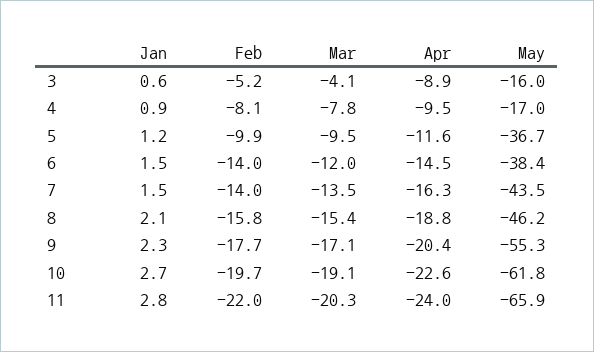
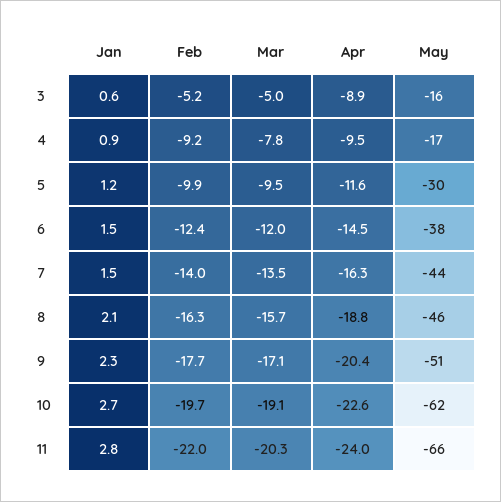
  {
    "Jan": {
      "3": 0.6,
      "4": 0.9,
      "5": 1.2,
      "6": 1.5,
      "7": 1.5,
      "8": 2.1,
      "9": 2.3,
      "10": 2.7,
      "11": 2.8
    },
    "Feb": {
      "3": -5.2,
-     "4": -8.1,
+     "4": -9.2,
      "5": -9.9,
-     "6": -14,
+     "6": -12.4,
      "7": -14,
-     "8": -15.8,
+     "8": -16.3,
      "9": -17.7,
      "10": -19.7,
      "11": -22
    },
    "Mar": {
-     "3": -4.1,
+     "3": -5,
      "4": -7.8,
      "5": -9.5,
      "6": -12,
      "7": -13.5,
-     "8": -15.4,
+     "8": -15.7,
      "9": -17.1,
      "10": -19.1,
      "11": -20.3
    },
    "Apr": {
      "3": -8.9,
      "4": -9.5,
      "5": -11.6,
      "6": -14.5,
      "7": -16.3,
      "8": -18.8,
      "9": -20.4,
      "10": -22.6,
      "11": -24
    },
    "May": {
      "3": -16,
      "4": -17,
-     "5": -36.7,
+     "5": -30,
      "6": -38.4,
      "7": -43.5,
      "8": -46.2,
-     "9": -55.3,
+     "9": -51,
      "10": -61.8,
      "11": -65.9
    }
  }

